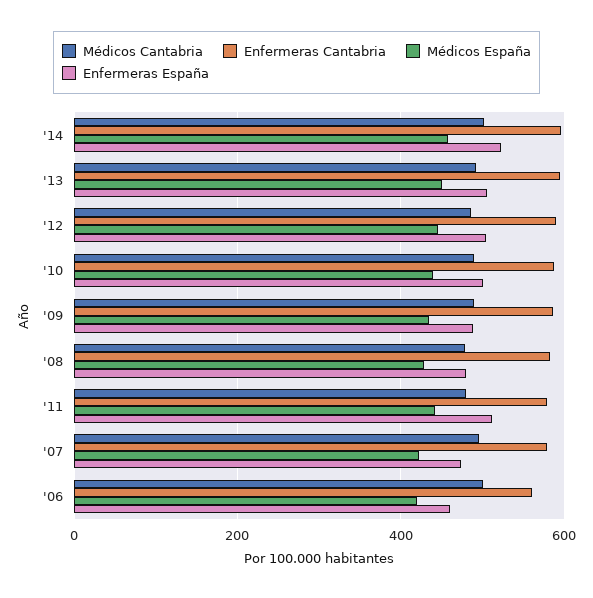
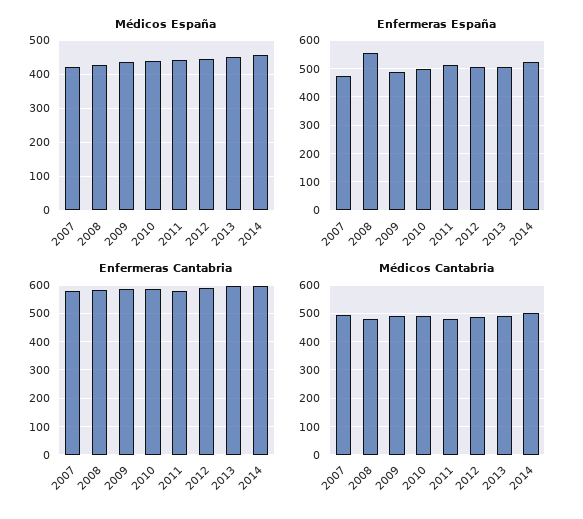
  {
    "Médicos Cantabria": {
      "'14": 500,
      "'13": 500,
      "'12": 480,
      "'10": 480,
      "'09": 500,
      "'08": 480,
      "'11": 480,
-     "'07": 500,
+     "'07": 500
-     "'06": 500
    },
    "Enfermeras Cantabria": {
      "'14": 600,
      "'13": 600,
      "'12": 580,
      "'10": 580,
      "'09": 580,
      "'08": 580,
      "'11": 580,
-     "'07": 580,
+     "'07": 580
-     "'06": 560
    },
    "Médicos España": {
      "'14": 460,
      "'13": 460,
      "'12": 440,
      "'10": 440,
      "'09": 440,
      "'08": 420,
      "'11": 440,
-     "'07": 420,
+     "'07": 420
-     "'06": 420
    },
    "Enfermeras España": {
      "'14": 520,
      "'13": 500,
      "'12": 500,
      "'10": 500,
      "'09": 480,
-     "'08": 480,
+     "'08": 550,
      "'11": 520,
-     "'07": 480,
+     "'07": 480
-     "'06": 460
    }
  }

